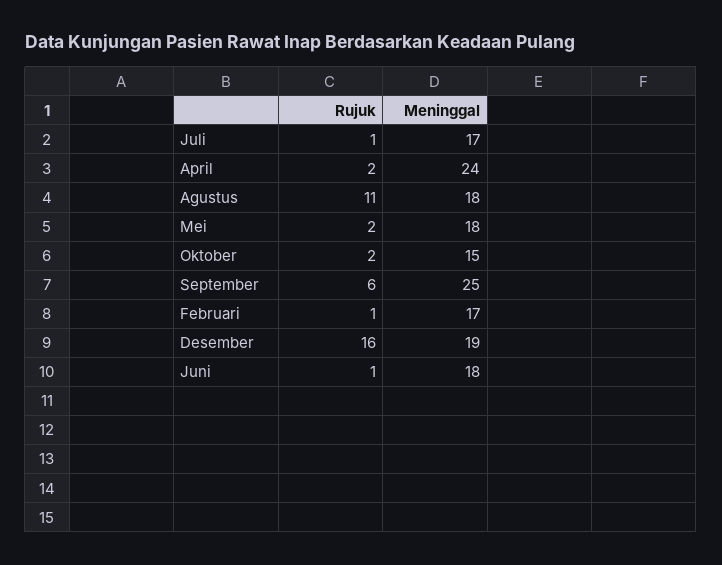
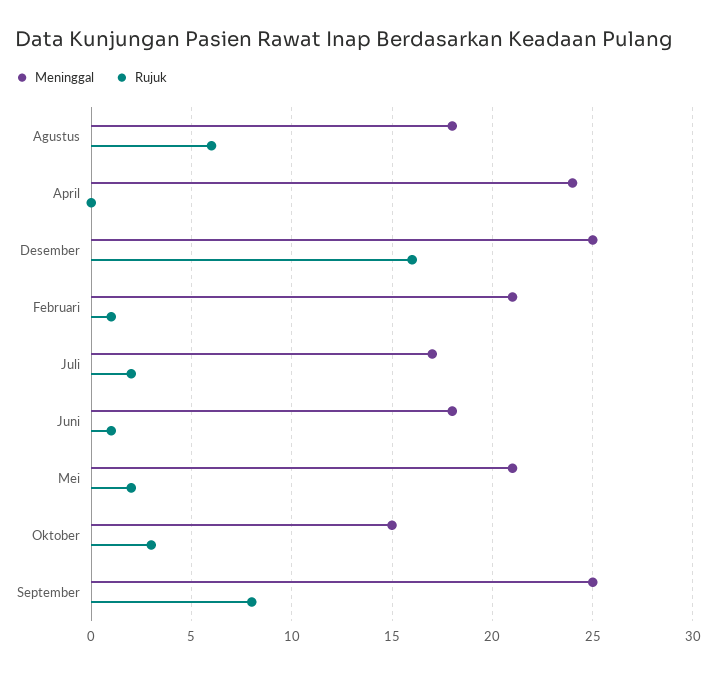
  {
    "Rujuk": {
-     "Juli": 1,
+     "Juli": 2,
-     "April": 2,
+     "April": 0,
-     "Agustus": 11,
+     "Agustus": 6,
      "Mei": 2,
-     "Oktober": 2,
+     "Oktober": 3,
-     "September": 6,
+     "September": 8,
      "Februari": 1,
      "Desember": 16,
      "Juni": 1
    },
    "Meninggal": {
      "Juli": 17,
      "April": 24,
      "Agustus": 18,
-     "Mei": 18,
+     "Mei": 21,
      "Oktober": 15,
      "September": 25,
-     "Februari": 17,
+     "Februari": 21,
-     "Desember": 19,
+     "Desember": 25,
      "Juni": 18
    }
  }

